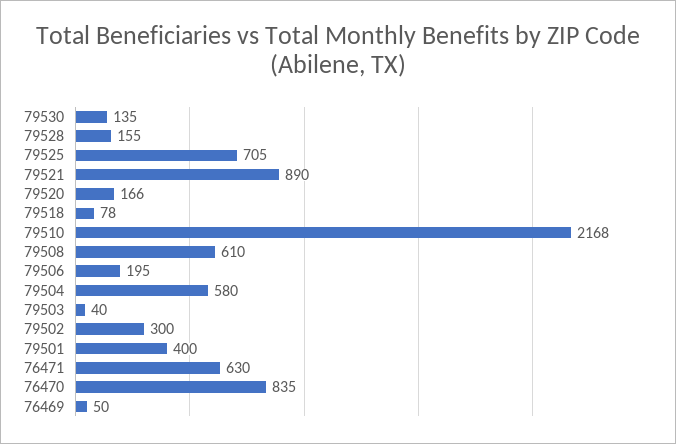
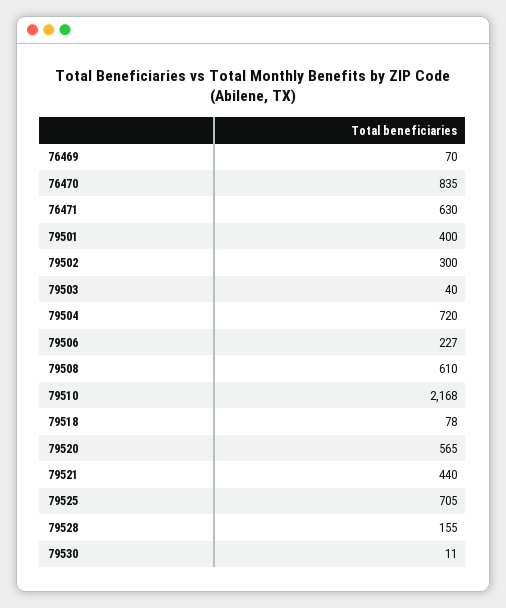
  {
-   "79530": 135,
+   "79530": 11,
    "79528": 155,
    "79525": 705,
-   "79521": 890,
+   "79521": 440,
-   "79520": 166,
+   "79520": 565,
    "79518": 78,
    "79510": 2168,
    "79508": 610,
-   "79506": 195,
+   "79506": 227,
-   "79504": 580,
+   "79504": 720,
    "79503": 40,
    "79502": 300,
    "79501": 400,
    "76471": 630,
    "76470": 835,
-   "76469": 50
+   "76469": 70
  }

